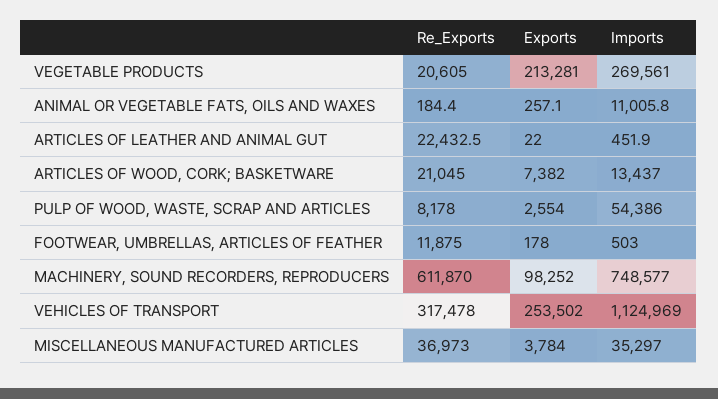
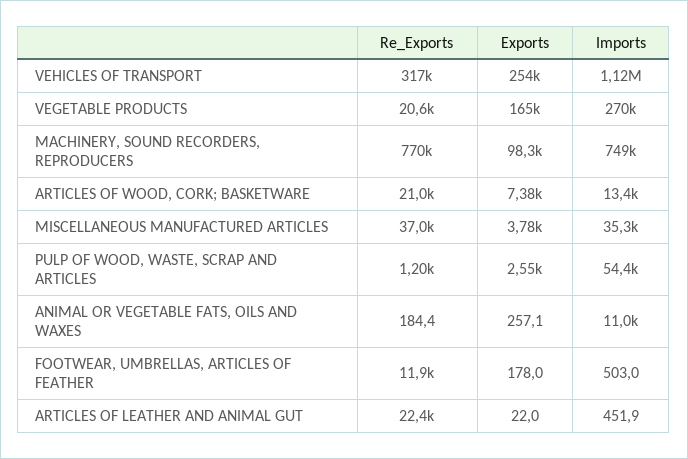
  {
    "Re_Exports": {
      "VEGETABLE PRODUCTS": 20605,
      "ANIMAL OR VEGETABLE FATS, OILS AND WAXES": 184.4,
      "ARTICLES OF LEATHER AND ANIMAL GUT": 22432.5,
      "ARTICLES OF WOOD, CORK; BASKETWARE": 21045,
-     "PULP OF WOOD, WASTE, SCRAP AND ARTICLES": 8178,
+     "PULP OF WOOD, WASTE, SCRAP AND ARTICLES": 1200,
      "FOOTWEAR, UMBRELLAS, ARTICLES OF FEATHER": 11875,
-     "MACHINERY, SOUND RECORDERS, REPRODUCERS": 611870,
+     "MACHINERY, SOUND RECORDERS, REPRODUCERS": 770000,
      "VEHICLES OF TRANSPORT": 317478,
      "MISCELLANEOUS MANUFACTURED ARTICLES": 36973
    },
    "Exports": {
-     "VEGETABLE PRODUCTS": 213281,
+     "VEGETABLE PRODUCTS": 165000,
      "ANIMAL OR VEGETABLE FATS, OILS AND WAXES": 257.1,
      "ARTICLES OF LEATHER AND ANIMAL GUT": 22,
      "ARTICLES OF WOOD, CORK; BASKETWARE": 7382,
      "PULP OF WOOD, WASTE, SCRAP AND ARTICLES": 2554,
      "FOOTWEAR, UMBRELLAS, ARTICLES OF FEATHER": 178,
      "MACHINERY, SOUND RECORDERS, REPRODUCERS": 98252,
      "VEHICLES OF TRANSPORT": 253502,
      "MISCELLANEOUS MANUFACTURED ARTICLES": 3784
    },
    "Imports": {
      "VEGETABLE PRODUCTS": 269561,
      "ANIMAL OR VEGETABLE FATS, OILS AND WAXES": 11005.8,
      "ARTICLES OF LEATHER AND ANIMAL GUT": 451.9,
      "ARTICLES OF WOOD, CORK; BASKETWARE": 13437,
      "PULP OF WOOD, WASTE, SCRAP AND ARTICLES": 54386,
      "FOOTWEAR, UMBRELLAS, ARTICLES OF FEATHER": 503,
      "MACHINERY, SOUND RECORDERS, REPRODUCERS": 748577,
      "VEHICLES OF TRANSPORT": 1124969,
      "MISCELLANEOUS MANUFACTURED ARTICLES": 35297
    }
  }

